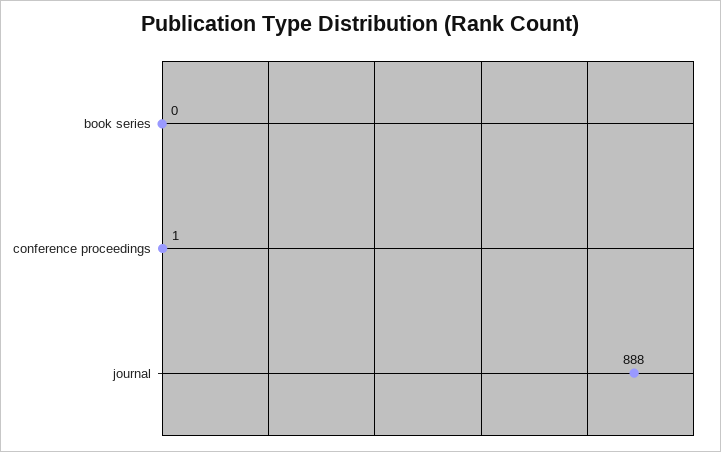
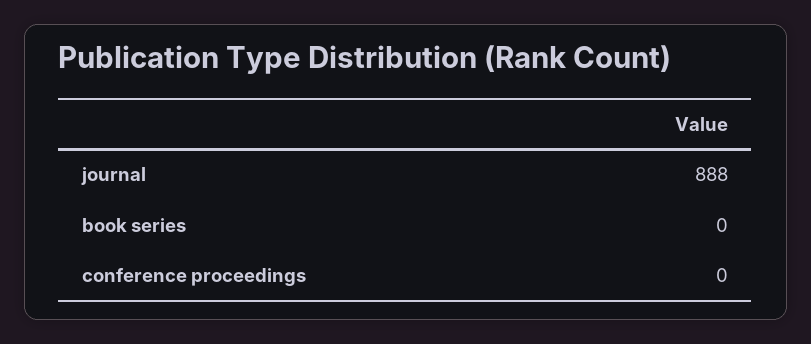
  {
    "book series": 0,
-   "conference proceedings": 1,
+   "conference proceedings": 0,
    "journal": 888
  }

